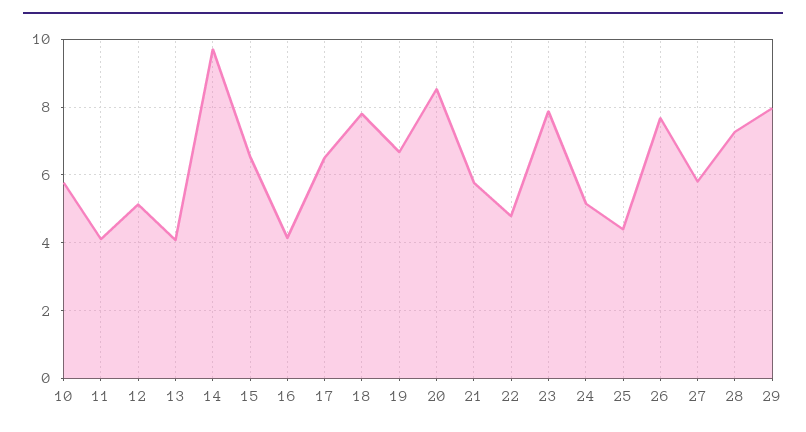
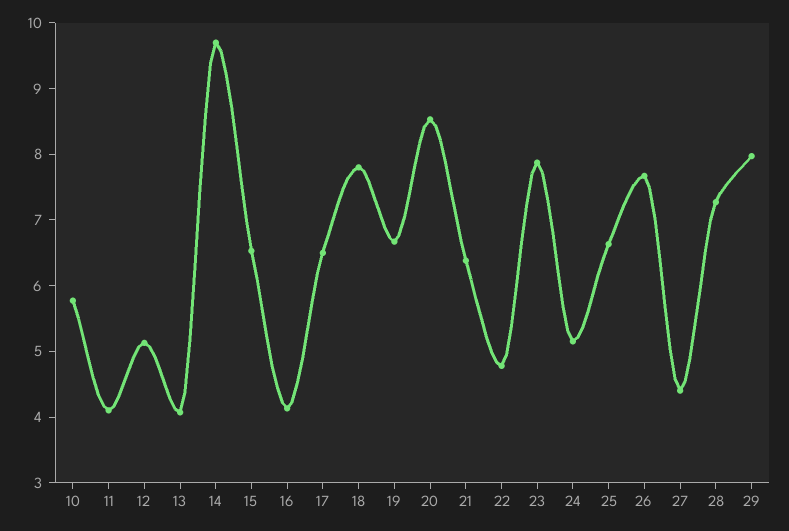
  {
    "10": 5.8,
    "11": 4.2,
    "12": 5.2,
    "13": 4,
    "14": 9.8,
    "15": 6.6,
    "16": 4.2,
    "17": 6.6,
    "18": 7.8,
    "19": 6.6,
    "20": 8.6,
-   "21": 5.8,
+   "21": 6.4,
    "22": 4.8,
    "23": 7.8,
    "24": 5.2,
-   "25": 4.4,
+   "25": 6.6,
    "26": 7.6,
-   "27": 5.8,
+   "27": 4.4,
    "28": 7.2,
    "29": 8
  }

